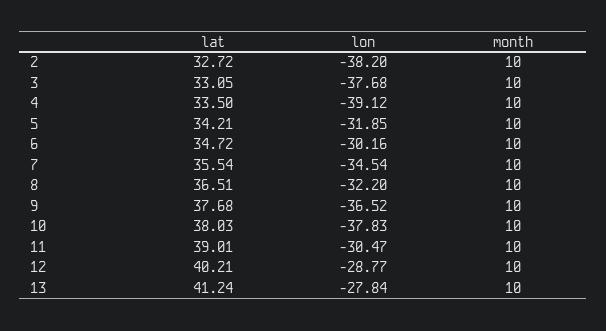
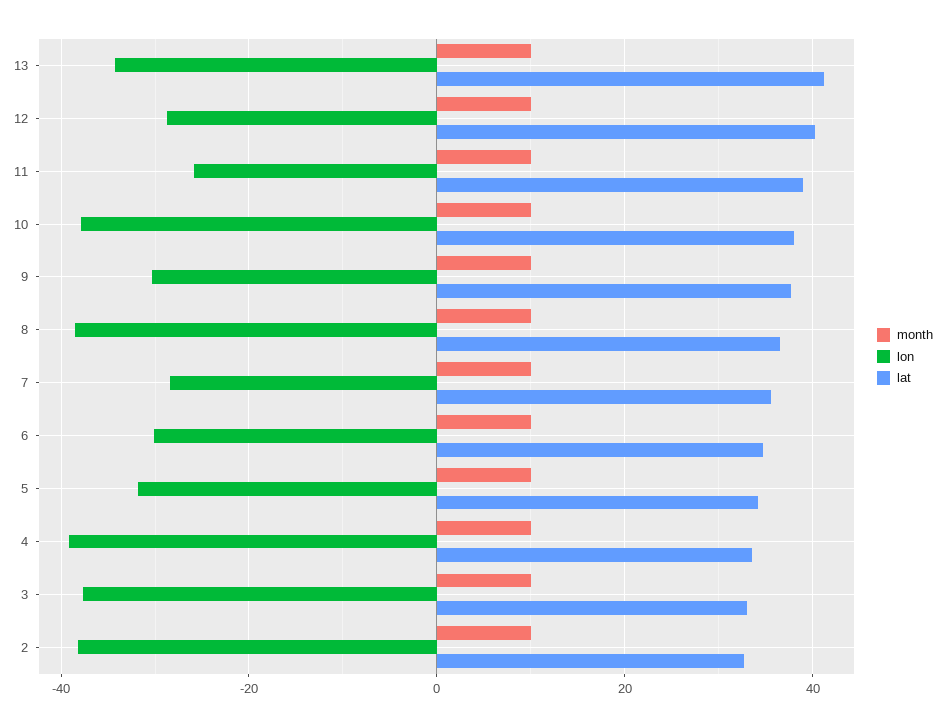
  {
    "lat": {
      "2": 32.72,
      "3": 33.05,
      "4": 33.5,
      "5": 34.21,
      "6": 34.72,
      "7": 35.54,
      "8": 36.51,
      "9": 37.68,
      "10": 38.03,
      "11": 39.01,
      "12": 40.21,
      "13": 41.24
    },
    "lon": {
      "2": -38.2,
      "3": -37.68,
      "4": -39.12,
      "5": -31.85,
      "6": -30.16,
-     "7": -34.54,
+     "7": -28,
-     "8": -32.2,
+     "8": -38,
-     "9": -36.52,
+     "9": -30,
      "10": -37.83,
-     "11": -30.47,
+     "11": -26,
      "12": -28.77,
-     "13": -27.84
+     "13": -34
    },
    "month": {
      "2": 10,
      "3": 10,
      "4": 10,
      "5": 10,
      "6": 10,
      "7": 10,
      "8": 10,
      "9": 10,
      "10": 10,
      "11": 10,
      "12": 10,
      "13": 10
    }
  }

